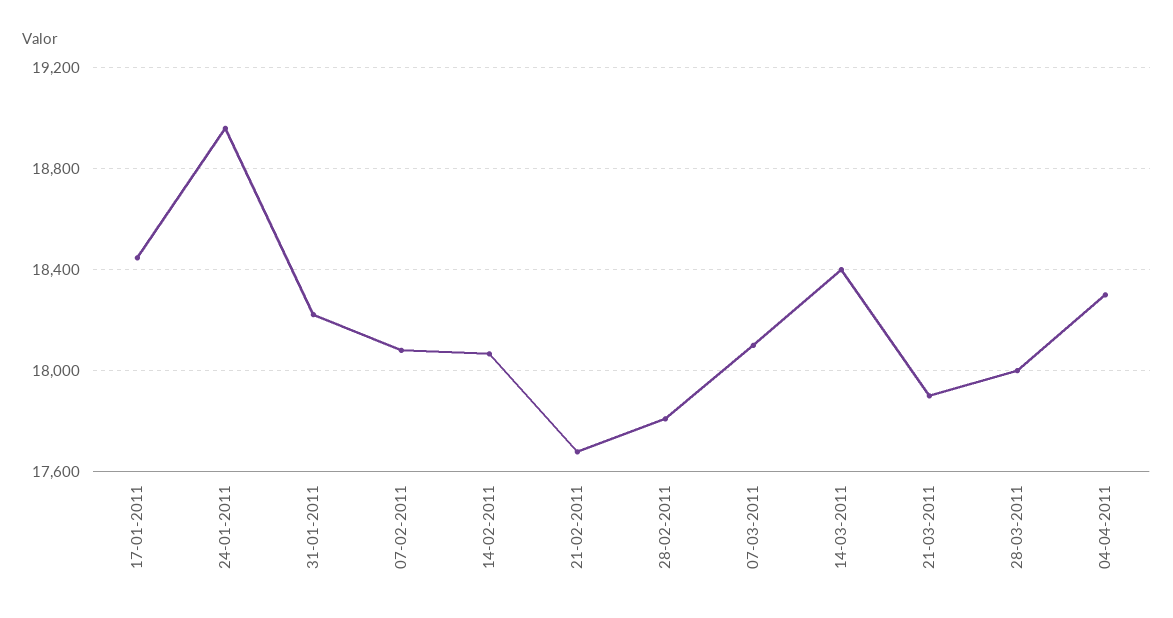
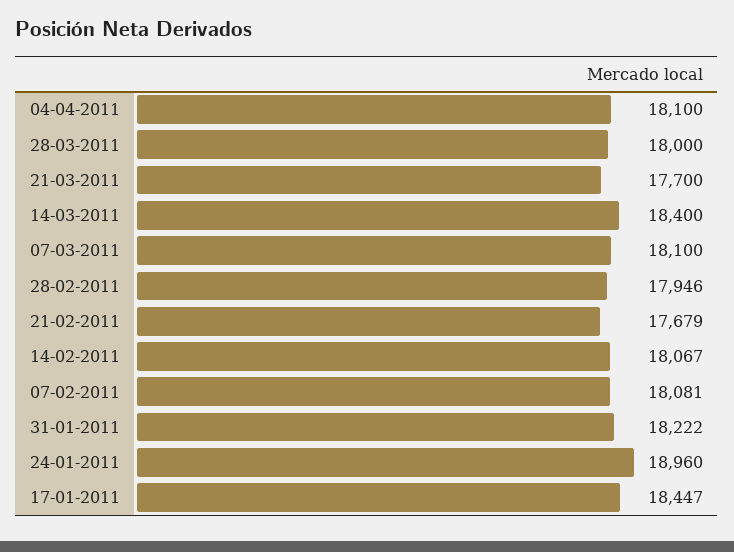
  {
    "17-01-2011": 18447,
    "24-01-2011": 18960,
    "31-01-2011": 18222,
    "07-02-2011": 18081,
    "14-02-2011": 18067,
    "21-02-2011": 17679,
-   "28-02-2011": 17800,
+   "28-02-2011": 17946,
    "07-03-2011": 18100,
    "14-03-2011": 18400,
-   "21-03-2011": 17900,
+   "21-03-2011": 17700,
    "28-03-2011": 18000,
-   "04-04-2011": 18300
+   "04-04-2011": 18100
  }

